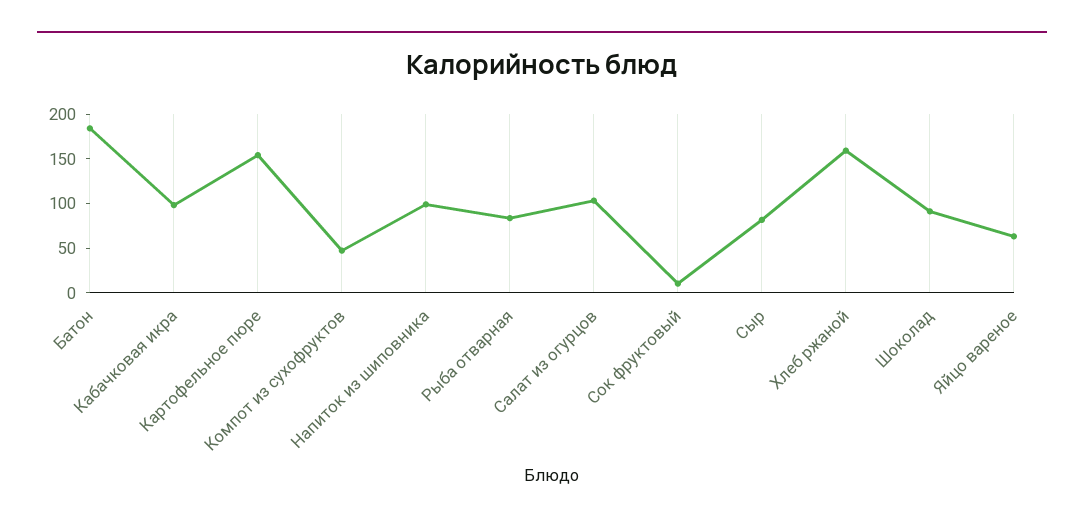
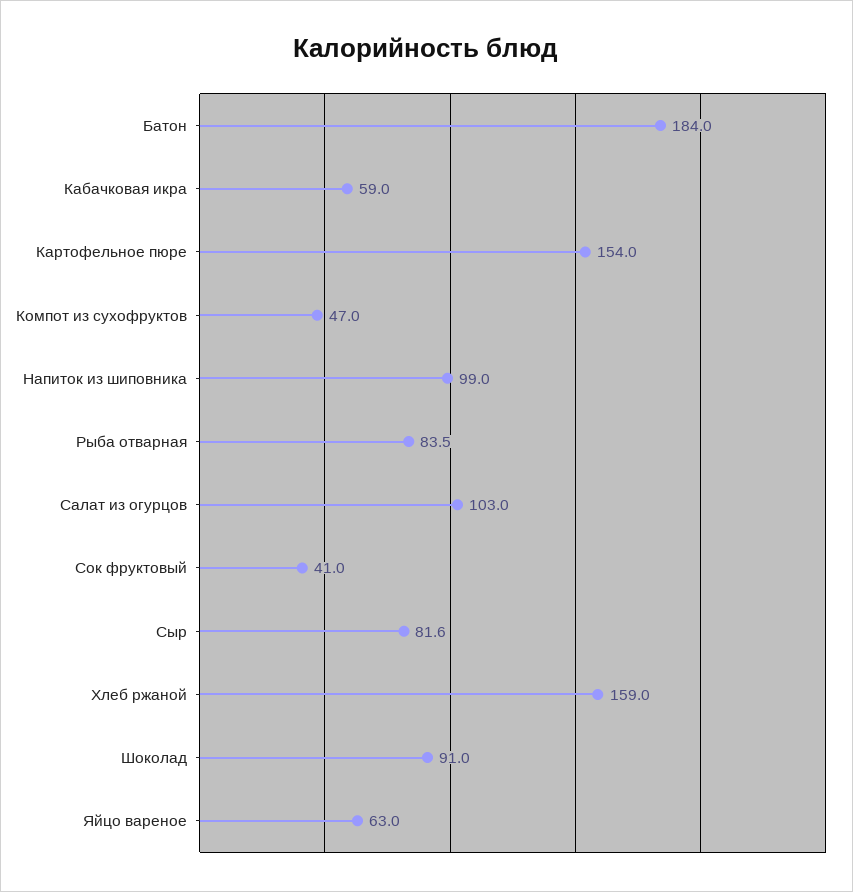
  {
    "Батон": 184,
-   "Кабачковая икра": 100,
+   "Кабачковая икра": 59,
    "Картофельное пюре": 154,
    "Компот из сухофруктов": 47,
    "Напиток из шиповника": 99,
    "Рыба отварная": 83.5,
    "Салат из огурцов": 103,
-   "Сок фруктовый": 10,
+   "Сок фруктовый": 41,
    "Сыр": 81.6,
    "Хлеб ржаной": 159,
    "Шоколад": 91,
    "Яйцо вареное": 63
  }

